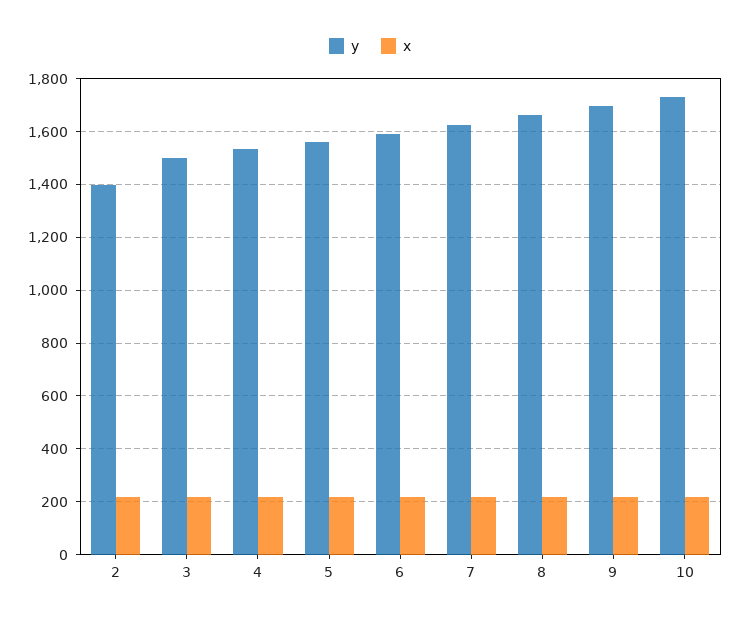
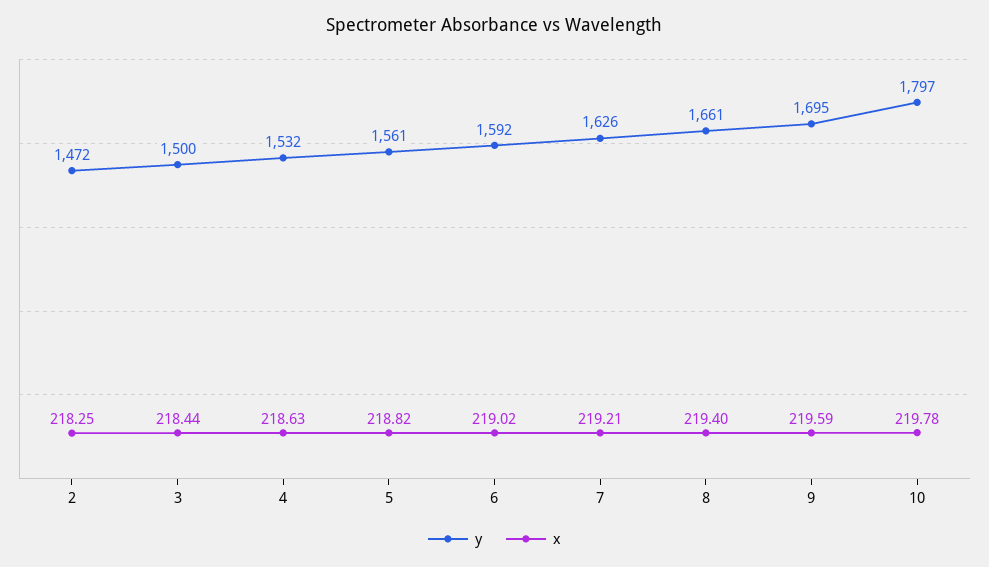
  {
    "y": {
-     "2": 1400,
+     "2": 1472,
      "3": 1500,
      "4": 1532,
      "5": 1561,
      "6": 1592,
      "7": 1626,
      "8": 1661,
      "9": 1695,
-     "10": 1725
+     "10": 1797
    },
    "x": {
      "2": 218.25,
      "3": 218.44,
      "4": 218.63,
      "5": 218.82,
      "6": 219.02,
      "7": 219.21,
      "8": 219.4,
      "9": 219.59,
      "10": 219.78
    }
  }

